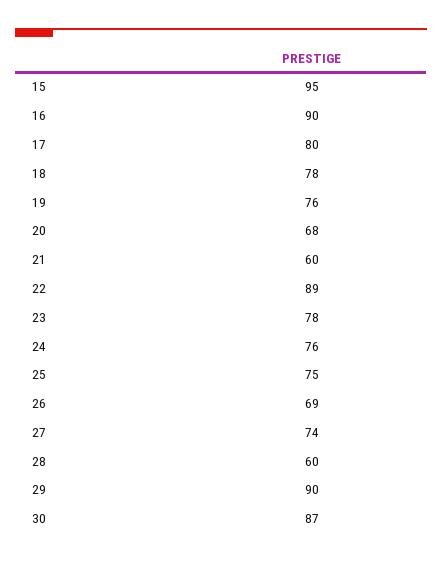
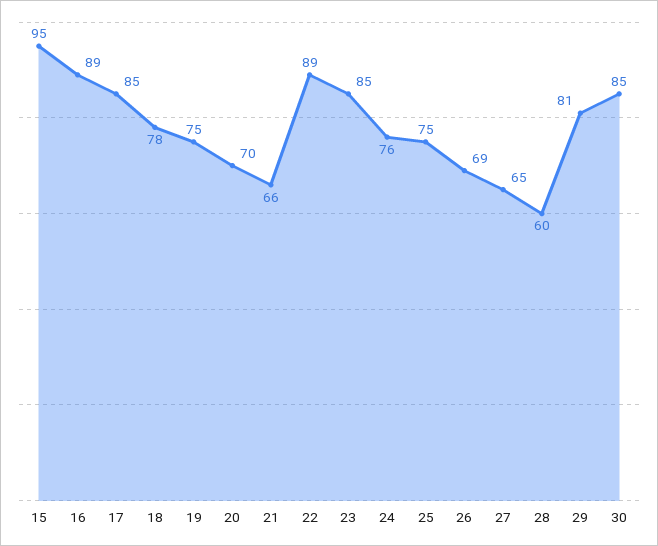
  {
    "15": 95,
-   "16": 90,
+   "16": 89,
-   "17": 80,
+   "17": 85,
    "18": 78,
-   "19": 76,
+   "19": 75,
-   "20": 68,
+   "20": 70,
-   "21": 60,
+   "21": 66,
    "22": 89,
-   "23": 78,
+   "23": 85,
    "24": 76,
    "25": 75,
    "26": 69,
-   "27": 74,
+   "27": 65,
    "28": 60,
-   "29": 90,
+   "29": 81,
-   "30": 87
+   "30": 85
  }

